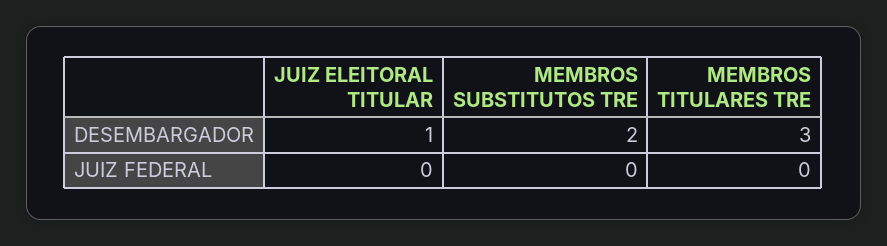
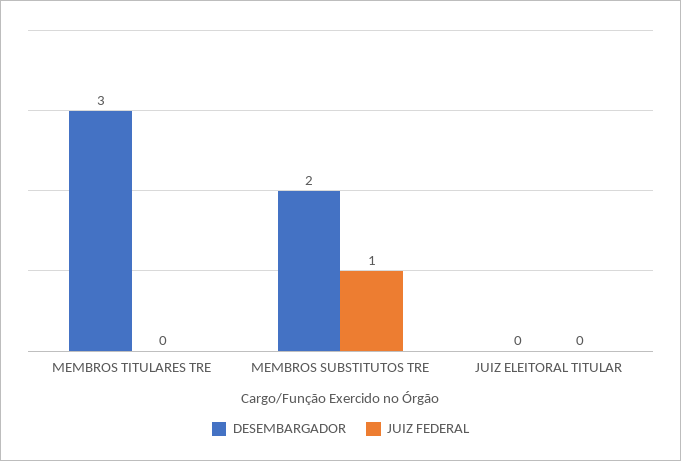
  {
    "DESEMBARGADOR": {
-     "JUIZ ELEITORAL TITULAR": 1,
+     "JUIZ ELEITORAL TITULAR": 0,
      "MEMBROS SUBSTITUTOS TRE": 2,
      "MEMBROS TITULARES TRE": 3
    },
    "JUIZ FEDERAL": {
      "JUIZ ELEITORAL TITULAR": 0,
-     "MEMBROS SUBSTITUTOS TRE": 0,
+     "MEMBROS SUBSTITUTOS TRE": 1,
      "MEMBROS TITULARES TRE": 0
    }
  }

